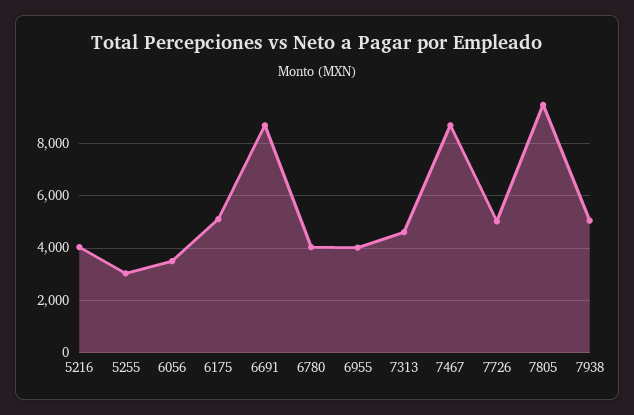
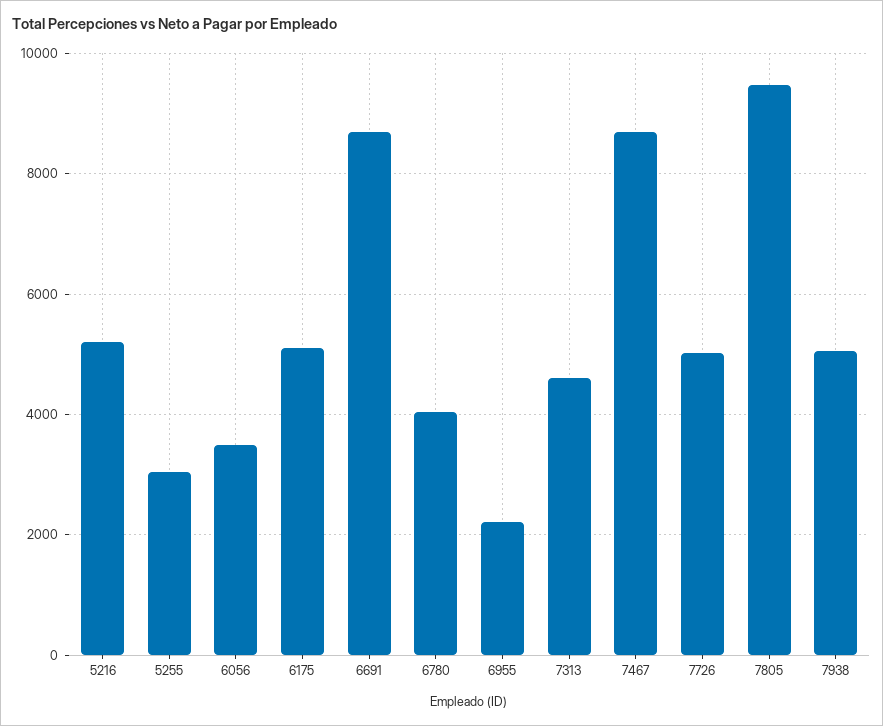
  {
-   "5216": 4000,
+   "5216": 5200,
    "5255": 3000,
    "6056": 3400,
    "6175": 5200,
    "6691": 8600,
    "6780": 4000,
-   "6955": 4000,
+   "6955": 2200,
    "7313": 4600,
    "7467": 8600,
    "7726": 5000,
    "7805": 9400,
    "7938": 5000
  }

